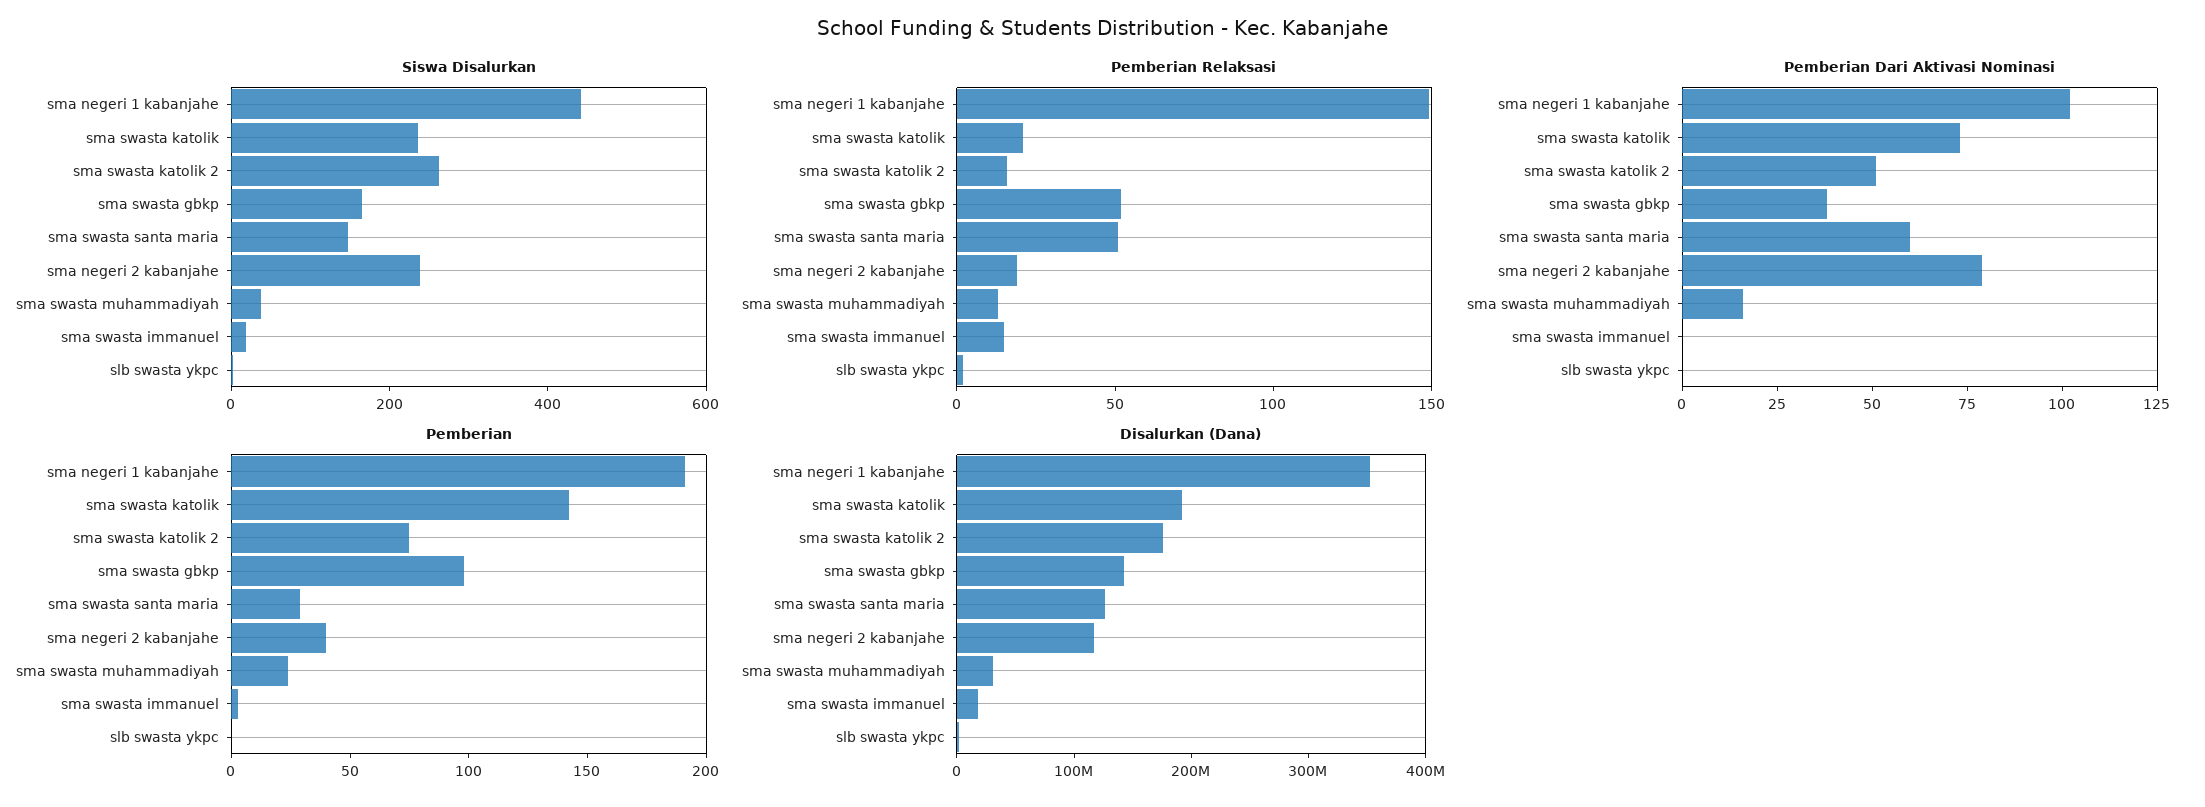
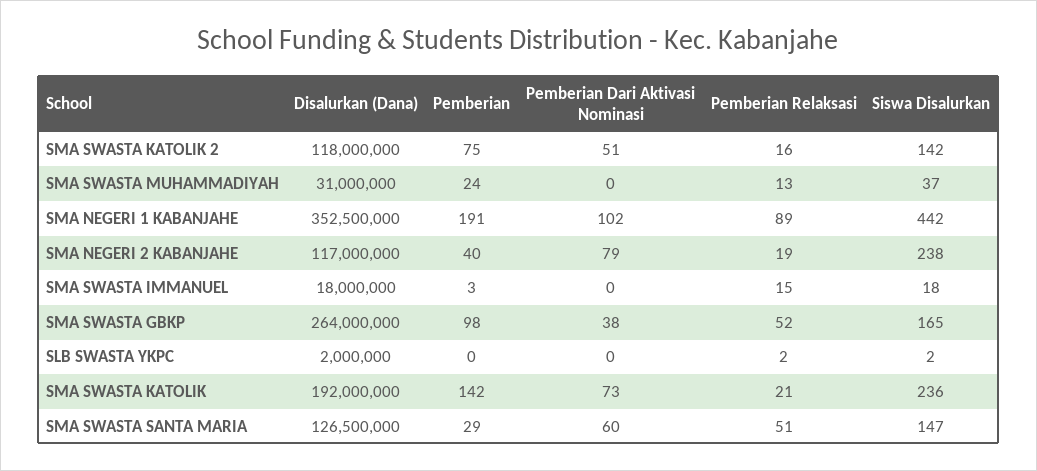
  {
    "Siswa Disalurkan": {
      "sma negeri 1 kabanjahe": 442,
      "sma swasta katolik": 236,
-     "sma swasta katolik 2": 250,
+     "sma swasta katolik 2": 142,
      "sma swasta gbkp": 165,
      "sma swasta santa maria": 147,
      "sma negeri 2 kabanjahe": 238,
      "sma swasta muhammadiyah": 37,
      "sma swasta immanuel": 18,
      "slb swasta ykpc": 2
    },
    "Pemberian Relaksasi": {
-     "sma negeri 1 kabanjahe": 150,
+     "sma negeri 1 kabanjahe": 89,
      "sma swasta katolik": 21,
      "sma swasta katolik 2": 16,
      "sma swasta gbkp": 52,
      "sma swasta santa maria": 51,
      "sma negeri 2 kabanjahe": 19,
      "sma swasta muhammadiyah": 13,
      "sma swasta immanuel": 15,
      "slb swasta ykpc": 2
    },
    "Pemberian Dari Aktivasi Nominasi": {
      "sma negeri 1 kabanjahe": 102,
      "sma swasta katolik": 73,
      "sma swasta katolik 2": 51,
      "sma swasta gbkp": 38,
      "sma swasta santa maria": 60,
      "sma negeri 2 kabanjahe": 79,
-     "sma swasta muhammadiyah": 15,
+     "sma swasta muhammadiyah": 0,
      "sma swasta immanuel": 0,
      "slb swasta ykpc": 0
    },
    "Pemberian": {
      "sma negeri 1 kabanjahe": 191,
      "sma swasta katolik": 142,
      "sma swasta katolik 2": 75,
      "sma swasta gbkp": 98,
      "sma swasta santa maria": 29,
      "sma negeri 2 kabanjahe": 40,
      "sma swasta muhammadiyah": 24,
      "sma swasta immanuel": 3,
      "slb swasta ykpc": 0
    },
    "Disalurkan (Dana)": {
      "sma negeri 1 kabanjahe": 352500000,
      "sma swasta katolik": 192000000,
-     "sma swasta katolik 2": 180000000,
+     "sma swasta katolik 2": 118000000,
-     "sma swasta gbkp": 140000000,
+     "sma swasta gbkp": 264000000,
      "sma swasta santa maria": 126500000,
      "sma negeri 2 kabanjahe": 117000000,
      "sma swasta muhammadiyah": 31000000,
      "sma swasta immanuel": 18000000,
      "slb swasta ykpc": 2000000
    }
  }

